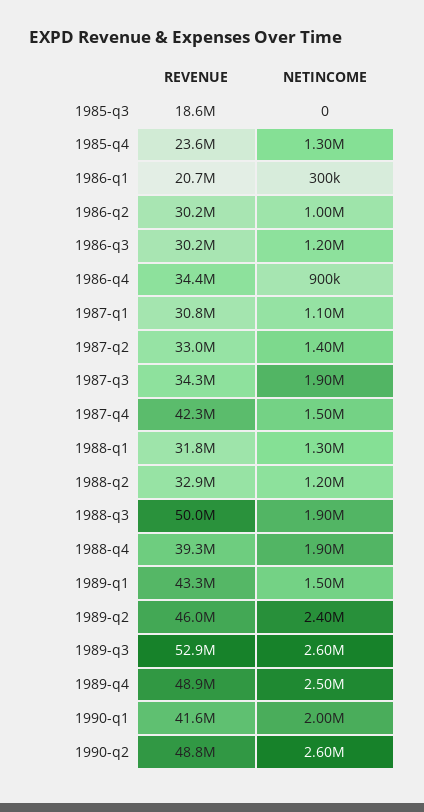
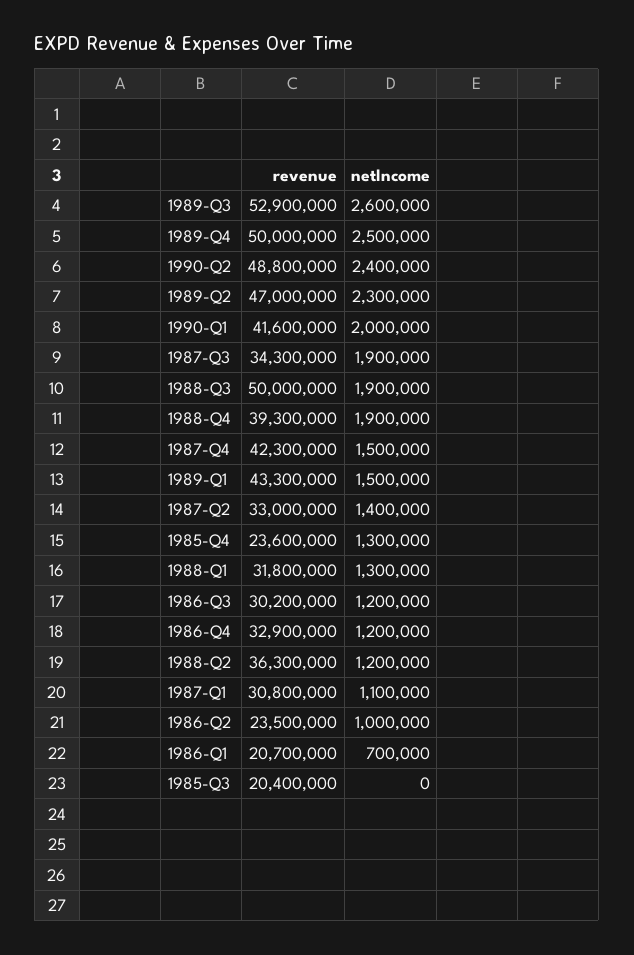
  {
    "REVENUE": {
-     "1985-q3": 18600000,
+     "1985-q3": 20400000,
      "1985-q4": 23600000,
      "1986-q1": 20700000,
-     "1986-q2": 30200000,
+     "1986-q2": 23500000,
      "1986-q3": 30200000,
-     "1986-q4": 34400000,
+     "1986-q4": 32900000,
      "1987-q1": 30800000,
      "1987-q2": 33000000,
      "1987-q3": 34300000,
      "1987-q4": 42300000,
      "1988-q1": 31800000,
-     "1988-q2": 32900000,
+     "1988-q2": 36300000,
      "1988-q3": 50000000,
      "1988-q4": 39300000,
      "1989-q1": 43300000,
-     "1989-q2": 46000000,
+     "1989-q2": 47000000,
      "1989-q3": 52900000,
-     "1989-q4": 48900000,
+     "1989-q4": 50000000,
      "1990-q1": 41600000,
      "1990-q2": 48800000
    },
    "NETINCOME": {
      "1985-q3": 0,
      "1985-q4": 1300000,
-     "1986-q1": 300000,
+     "1986-q1": 700000,
      "1986-q2": 1000000,
      "1986-q3": 1200000,
-     "1986-q4": 900000,
+     "1986-q4": 1200000,
      "1987-q1": 1100000,
      "1987-q2": 1400000,
      "1987-q3": 1900000,
      "1987-q4": 1500000,
      "1988-q1": 1300000,
      "1988-q2": 1200000,
      "1988-q3": 1900000,
      "1988-q4": 1900000,
      "1989-q1": 1500000,
-     "1989-q2": 2400000,
+     "1989-q2": 2300000,
      "1989-q3": 2600000,
      "1989-q4": 2500000,
      "1990-q1": 2000000,
-     "1990-q2": 2600000
+     "1990-q2": 2400000
    }
  }

